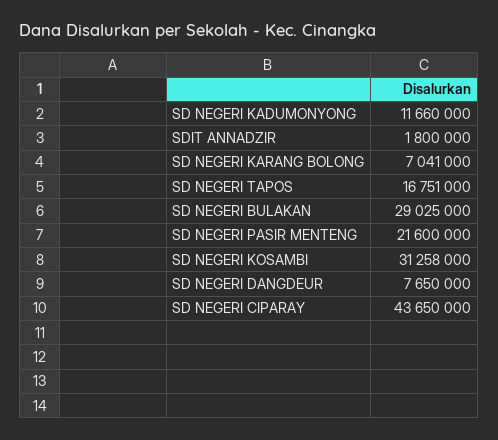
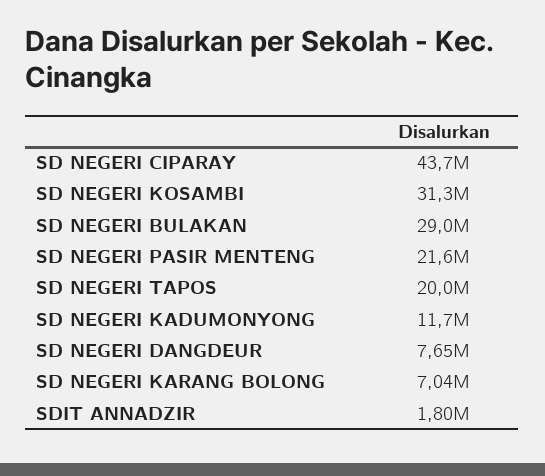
  {
    "SD NEGERI KADUMONYONG": 11660000,
    "SDIT ANNADZIR": 1800000,
    "SD NEGERI KARANG BOLONG": 7041000,
-   "SD NEGERI TAPOS": 16751000,
+   "SD NEGERI TAPOS": 20000000,
    "SD NEGERI BULAKAN": 29025000,
    "SD NEGERI PASIR MENTENG": 21600000,
    "SD NEGERI KOSAMBI": 31258000,
    "SD NEGERI DANGDEUR": 7650000,
    "SD NEGERI CIPARAY": 43650000
  }

